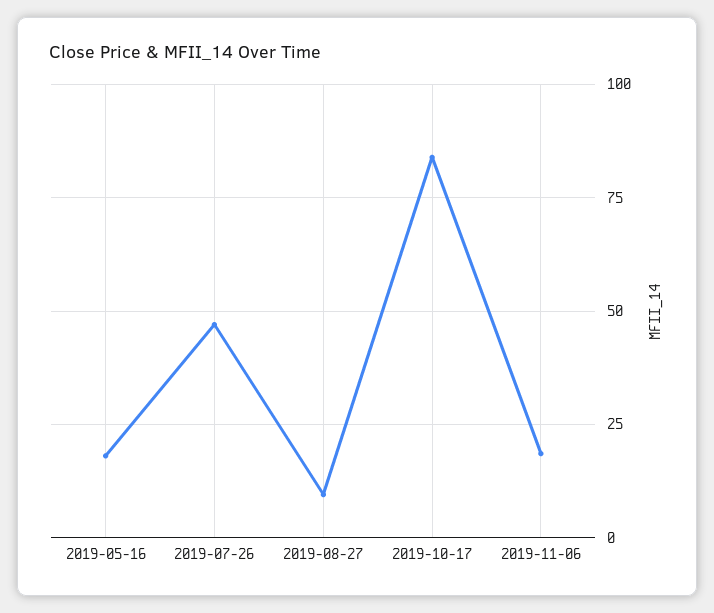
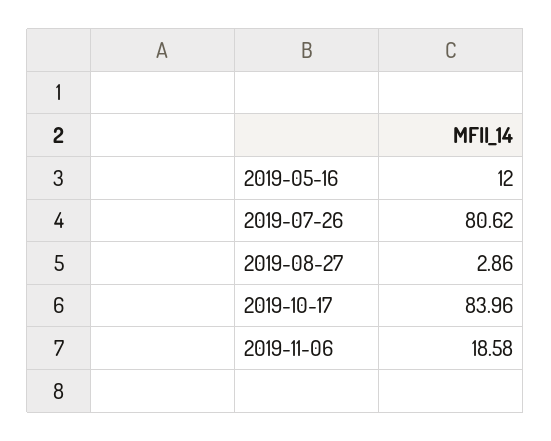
  {
-   "2019-05-16": 17.5,
+   "2019-05-16": 12,
-   "2019-07-26": 47.5,
+   "2019-07-26": 80.62,
-   "2019-08-27": 10,
+   "2019-08-27": 2.86,
    "2019-10-17": 83.96,
    "2019-11-06": 18.58
  }

